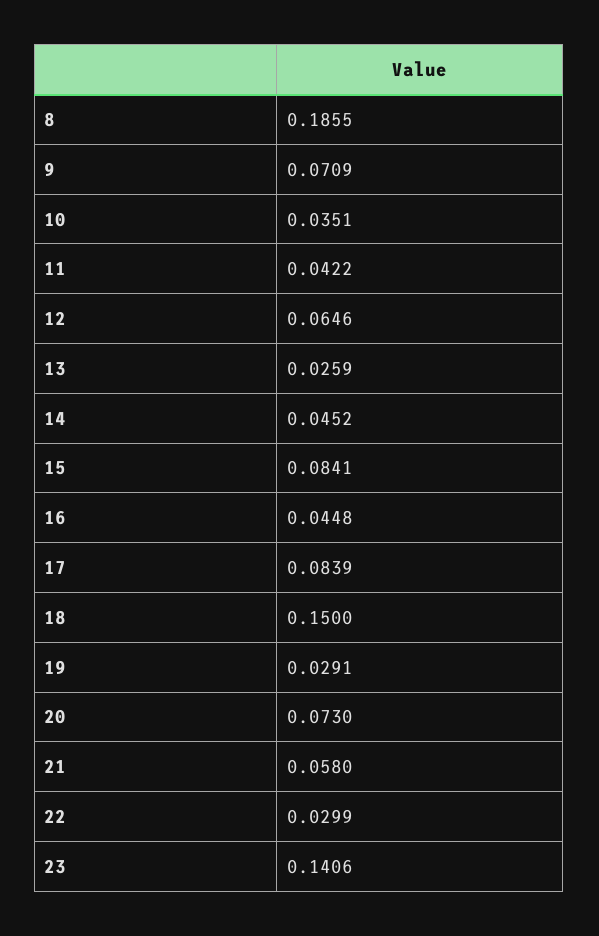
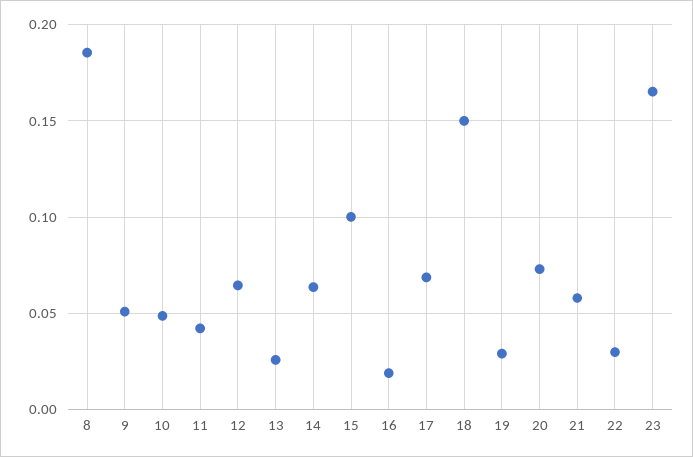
  {
    "8": 0.1855,
-   "9": 0.0709,
+   "9": 0.05,
-   "10": 0.0351,
+   "10": 0.05,
    "11": 0.0422,
    "12": 0.0646,
    "13": 0.0259,
-   "14": 0.0452,
+   "14": 0.065,
-   "15": 0.0841,
+   "15": 0.1,
-   "16": 0.0448,
+   "16": 0.02,
-   "17": 0.0839,
+   "17": 0.07,
    "18": 0.15,
    "19": 0.0291,
    "20": 0.073,
    "21": 0.058,
    "22": 0.0299,
-   "23": 0.1406
+   "23": 0.165
  }

